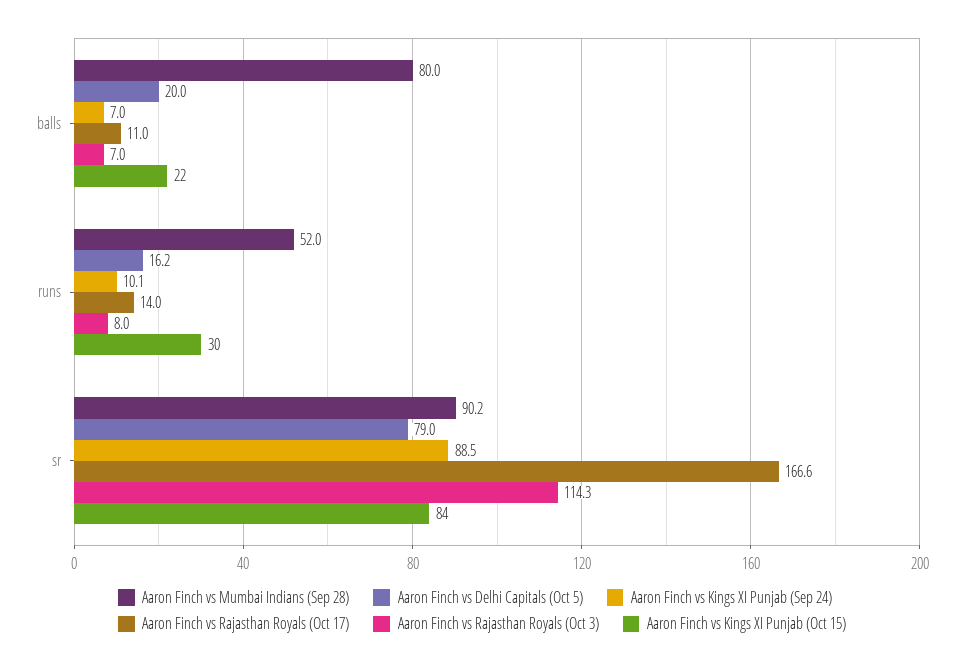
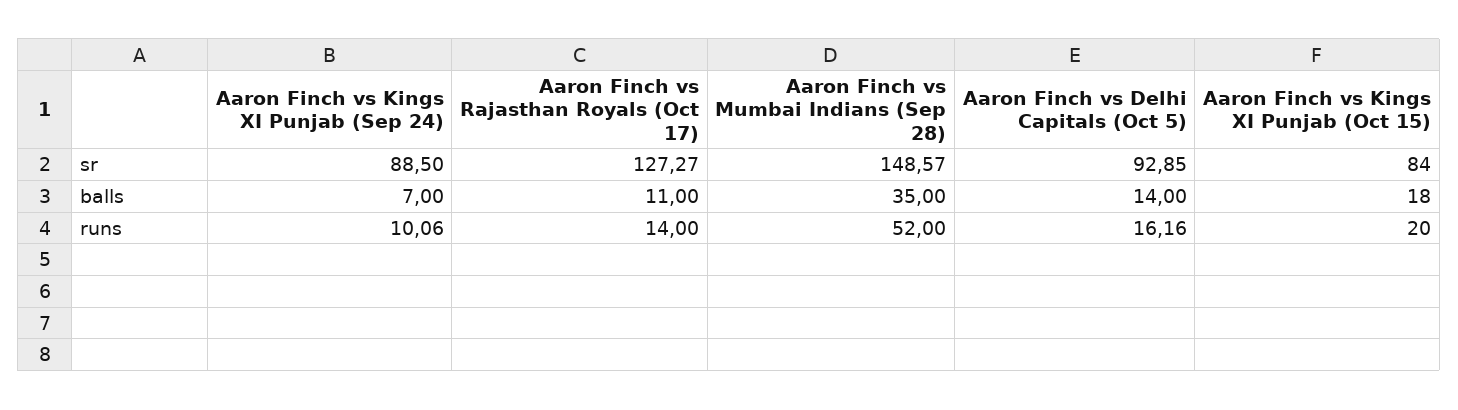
  {
    "Aaron Finch vs Mumbai Indians (Sep 28)": {
-     "balls": 80,
+     "balls": 35,
      "runs": 52,
-     "sr": 90.2
+     "sr": 148.57
    },
    "Aaron Finch vs Delhi Capitals (Oct 5)": {
-     "balls": 20,
+     "balls": 14,
      "runs": 16.16,
-     "sr": 79
+     "sr": 92.85
    },
    "Aaron Finch vs Kings XI Punjab (Sep 24)": {
      "balls": 7,
      "runs": 10.06,
      "sr": 88.5
    },
    "Aaron Finch vs Rajasthan Royals (Oct 17)": {
      "balls": 11,
      "runs": 14,
-     "sr": 166.6
+     "sr": 127.27
    },
-   "Aaron Finch vs Rajasthan Royals (Oct 3)": {
-     "balls": 7,
-     "runs": 8,
-     "sr": 114.3
-   },
    "Aaron Finch vs Kings XI Punjab (Oct 15)": {
-     "balls": 22,
+     "balls": 18,
-     "runs": 30,
+     "runs": 20,
      "sr": 84
    }
  }

